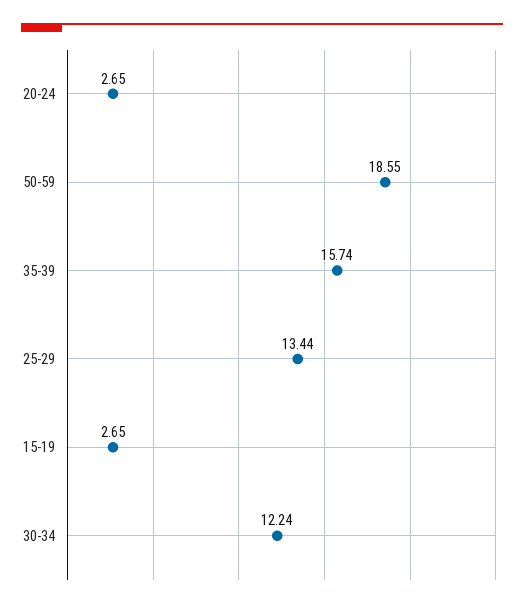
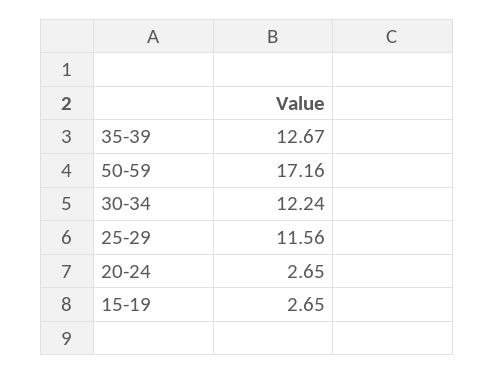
  {
    "20-24": 2.65,
-   "50-59": 18.55,
+   "50-59": 17.16,
-   "35-39": 15.74,
+   "35-39": 12.67,
-   "25-29": 13.44,
+   "25-29": 11.56,
    "15-19": 2.65,
    "30-34": 12.24
  }

